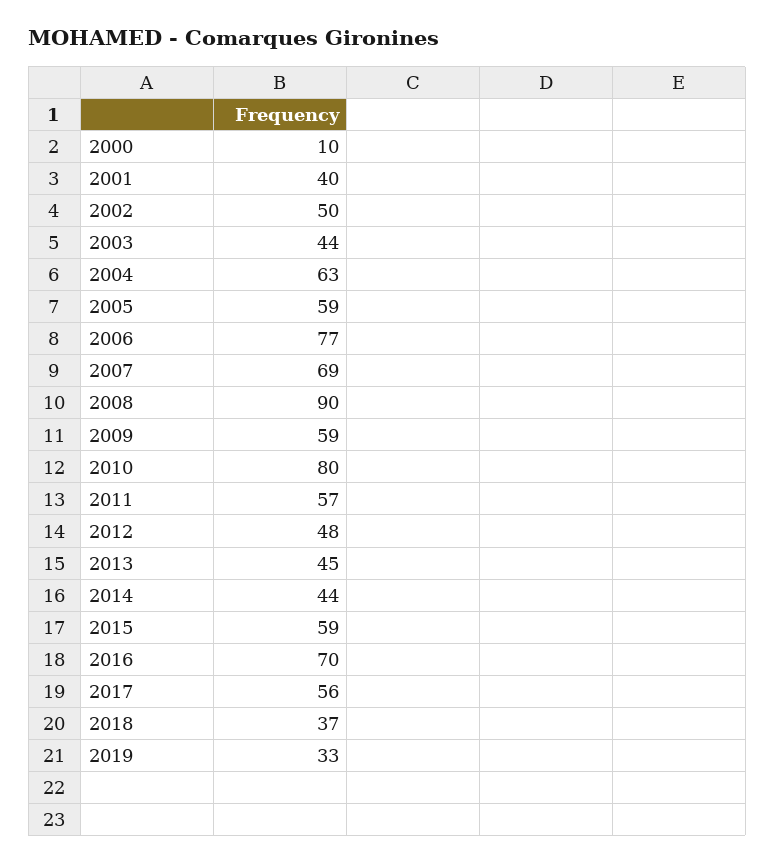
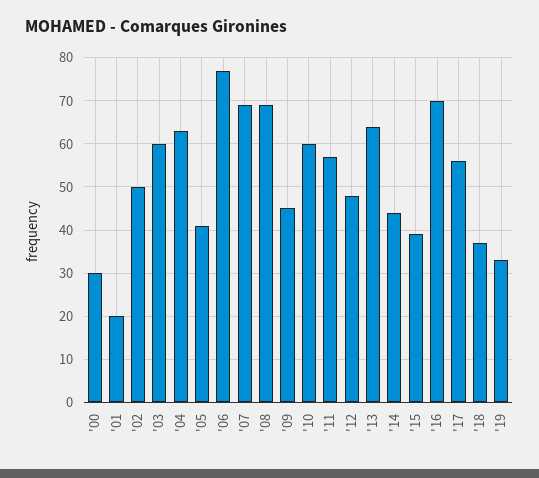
  {
-   "2000": 10,
+   "2000": 30,
-   "2001": 40,
+   "2001": 20,
    "2002": 50,
-   "2003": 44,
+   "2003": 60,
    "2004": 63,
-   "2005": 59,
+   "2005": 40,
    "2006": 77,
    "2007": 69,
-   "2008": 90,
+   "2008": 70,
-   "2009": 59,
+   "2009": 45,
-   "2010": 80,
+   "2010": 60,
    "2011": 57,
    "2012": 48,
-   "2013": 45,
+   "2013": 65,
    "2014": 44,
-   "2015": 59,
+   "2015": 40,
    "2016": 70,
    "2017": 56,
    "2018": 37,
    "2019": 33
  }

